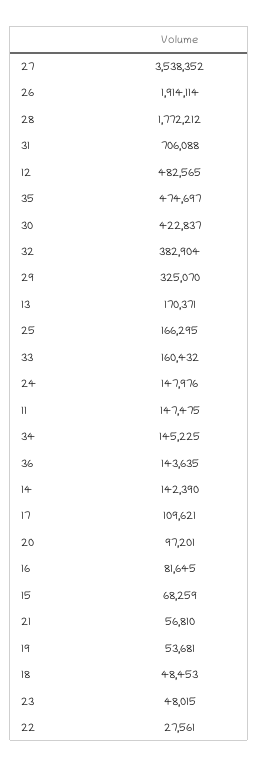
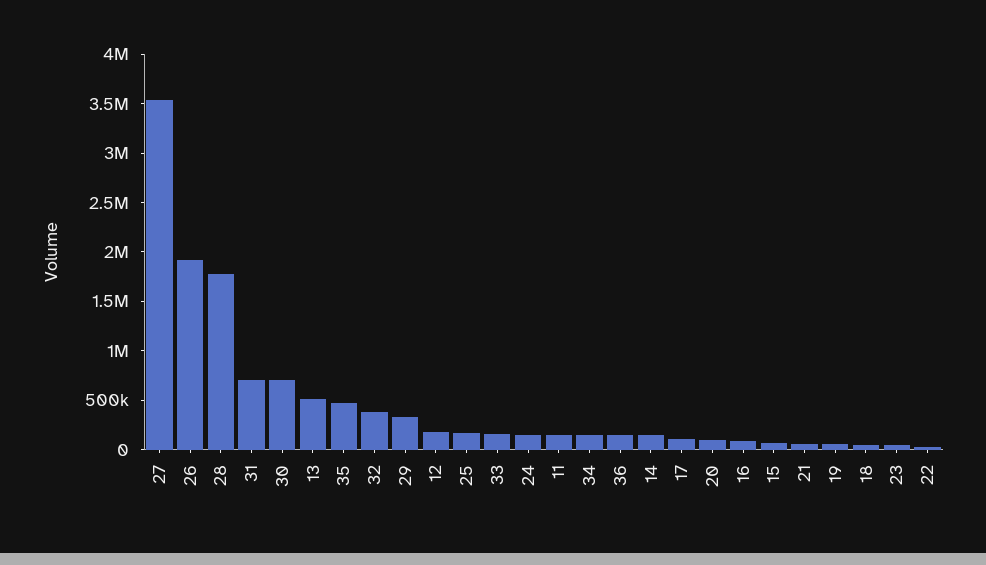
  {
    "27": 3538352,
    "26": 1914114,
    "28": 1772212,
    "31": 706088,
-   "12": 482565,
+   "12": 200000,
    "35": 474697,
-   "30": 422837,
+   "30": 700000,
    "32": 382904,
    "29": 325070,
-   "13": 170371,
+   "13": 500000,
    "25": 166295,
    "33": 160432,
    "24": 147976,
    "11": 147475,
    "34": 145225,
    "36": 143635,
    "14": 142390,
    "17": 109621,
    "20": 97201,
    "16": 81645,
    "15": 68259,
    "21": 56810,
    "19": 53681,
    "18": 48453,
    "23": 48015,
    "22": 27561
  }

